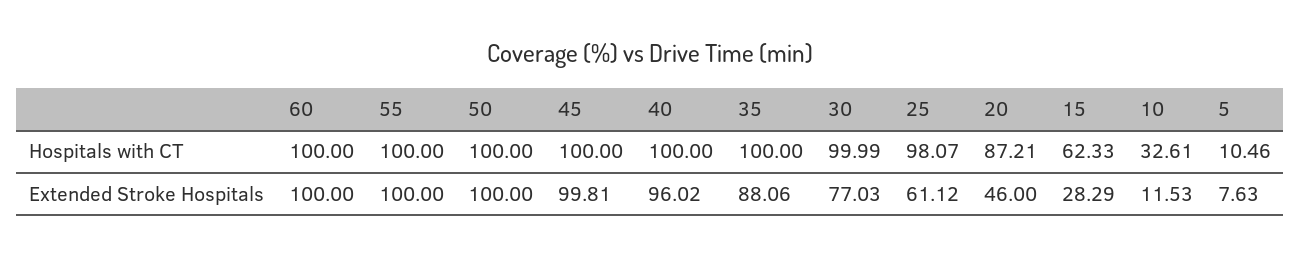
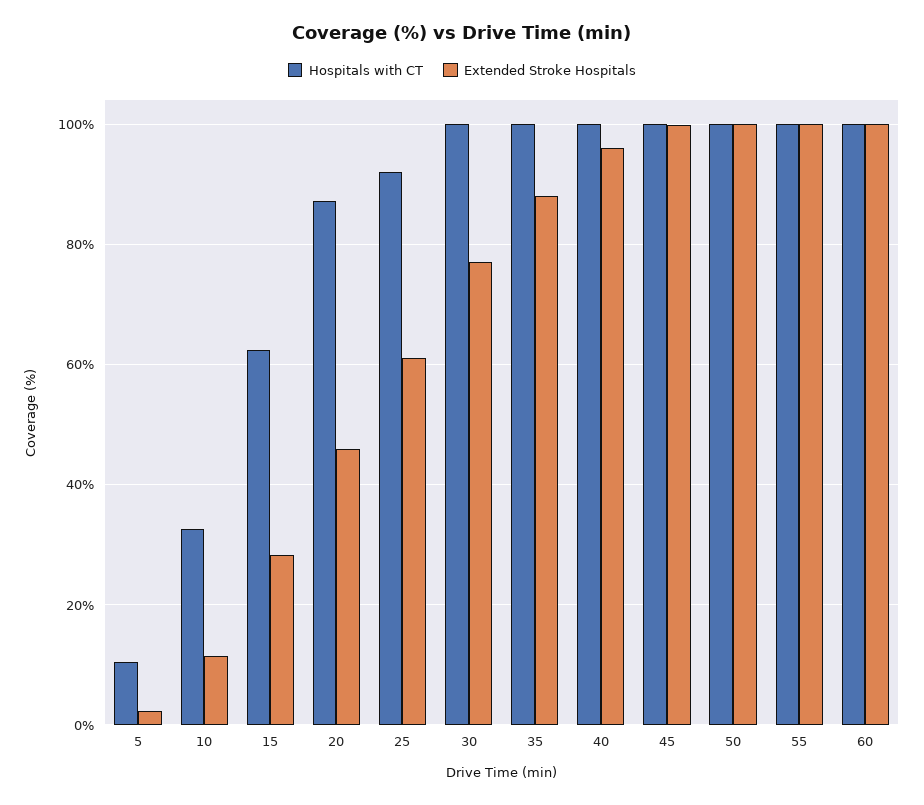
  {
    "Hospitals with CT": {
      "60": 100,
      "55": 100,
      "50": 100,
      "45": 100,
      "40": 100,
      "35": 100,
      "30": 99.99,
-     "25": 98.07,
+     "25": 92,
      "20": 87.21,
      "15": 62.33,
      "10": 32.61,
      "5": 10.46
    },
    "Extended Stroke Hospitals": {
      "60": 100,
      "55": 100,
      "50": 100,
      "45": 99.81,
      "40": 96.02,
      "35": 88.06,
      "30": 77.03,
      "25": 61.12,
      "20": 46,
      "15": 28.29,
      "10": 11.53,
-     "5": 7.63
+     "5": 2
    }
  }

